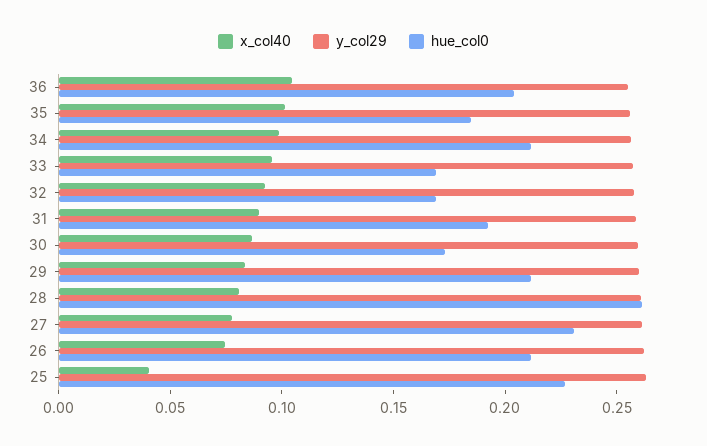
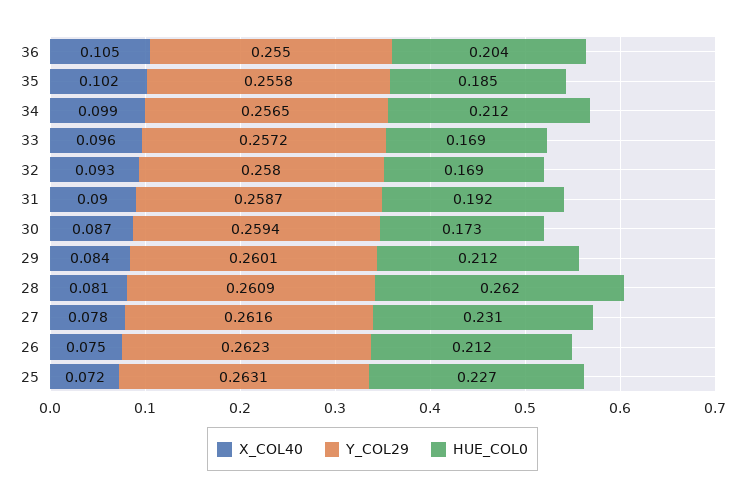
  {
    "x_col40": {
      "36": 0.105,
      "35": 0.102,
      "34": 0.099,
      "33": 0.096,
      "32": 0.093,
      "31": 0.09,
      "30": 0.087,
      "29": 0.084,
      "28": 0.081,
      "27": 0.078,
      "26": 0.075,
-     "25": 0.04
+     "25": 0.072
    },
    "y_col29": {
      "36": 0.255,
      "35": 0.2558,
      "34": 0.2565,
      "33": 0.2572,
      "32": 0.258,
      "31": 0.2587,
      "30": 0.2594,
      "29": 0.2601,
      "28": 0.2609,
      "27": 0.2616,
      "26": 0.2623,
      "25": 0.2631
    },
    "hue_col0": {
      "36": 0.204,
      "35": 0.185,
      "34": 0.212,
      "33": 0.169,
      "32": 0.169,
      "31": 0.192,
      "30": 0.173,
      "29": 0.212,
      "28": 0.262,
      "27": 0.231,
      "26": 0.212,
      "25": 0.227
    }
  }

